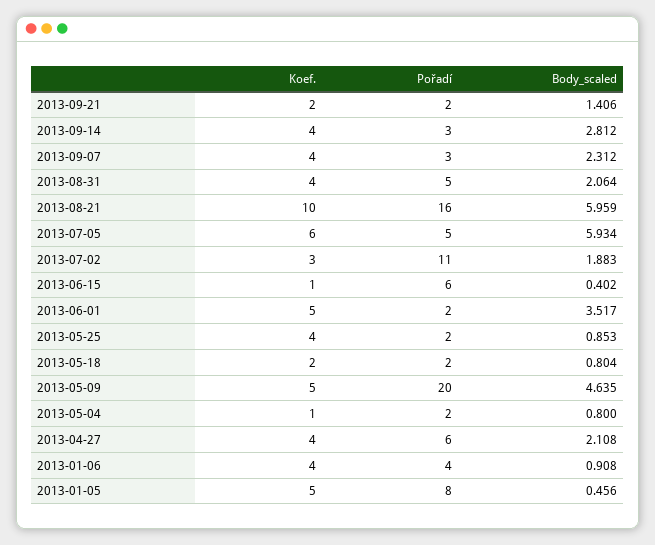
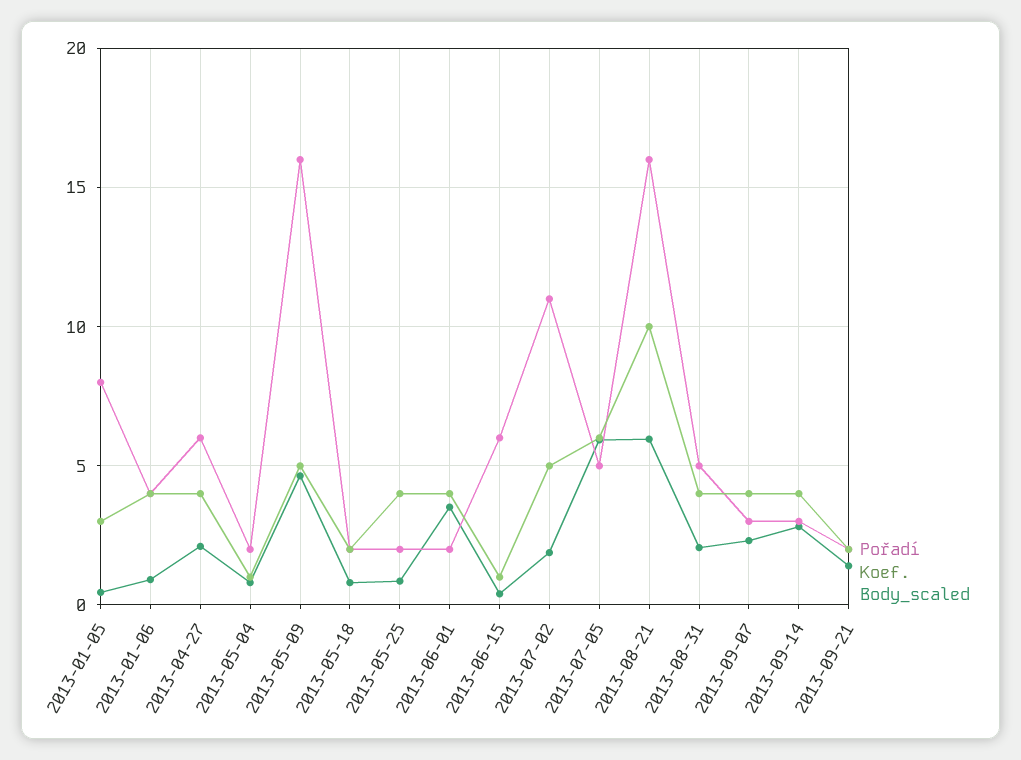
  {
    "Koef.": {
      "2013-09-21": 2,
      "2013-09-14": 4,
      "2013-09-07": 4,
      "2013-08-31": 4,
      "2013-08-21": 10,
      "2013-07-05": 6,
-     "2013-07-02": 3,
+     "2013-07-02": 5,
      "2013-06-15": 1,
-     "2013-06-01": 5,
+     "2013-06-01": 4,
      "2013-05-25": 4,
      "2013-05-18": 2,
      "2013-05-09": 5,
      "2013-05-04": 1,
      "2013-04-27": 4,
      "2013-01-06": 4,
-     "2013-01-05": 5
+     "2013-01-05": 3
    },
    "Pořadí": {
      "2013-09-21": 2,
      "2013-09-14": 3,
      "2013-09-07": 3,
      "2013-08-31": 5,
      "2013-08-21": 16,
      "2013-07-05": 5,
      "2013-07-02": 11,
      "2013-06-15": 6,
      "2013-06-01": 2,
      "2013-05-25": 2,
      "2013-05-18": 2,
-     "2013-05-09": 20,
+     "2013-05-09": 16,
      "2013-05-04": 2,
      "2013-04-27": 6,
      "2013-01-06": 4,
      "2013-01-05": 8
    },
    "Body_scaled": {
      "2013-09-21": 1.406,
      "2013-09-14": 2.812,
      "2013-09-07": 2.312,
      "2013-08-31": 2.064,
      "2013-08-21": 5.959,
      "2013-07-05": 5.934,
      "2013-07-02": 1.883,
      "2013-06-15": 0.402,
      "2013-06-01": 3.517,
      "2013-05-25": 0.853,
      "2013-05-18": 0.804,
      "2013-05-09": 4.635,
      "2013-05-04": 0.8,
      "2013-04-27": 2.108,
      "2013-01-06": 0.908,
      "2013-01-05": 0.456
    }
  }

